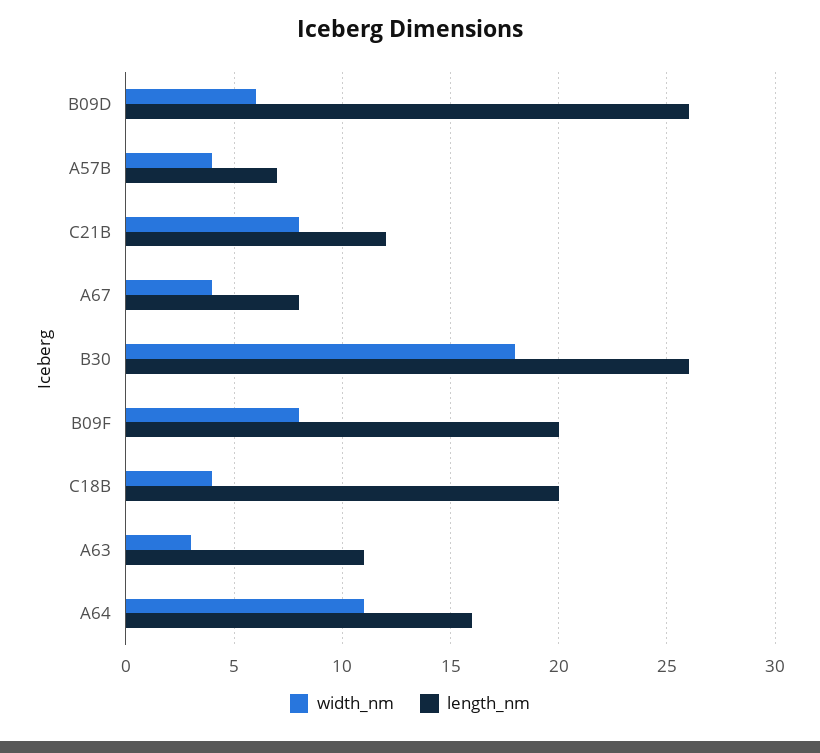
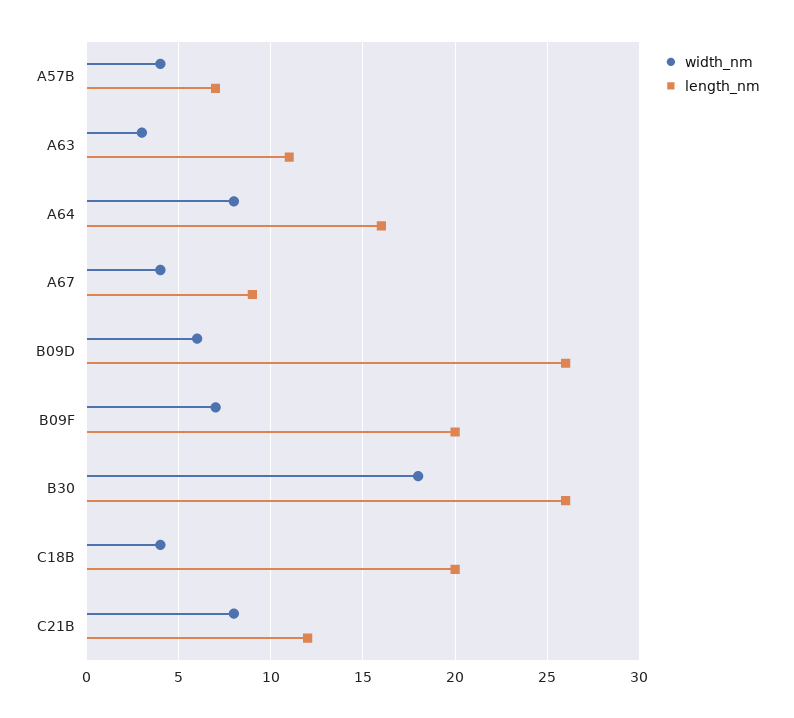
  {
    "width_nm": {
      "B09D": 6,
      "A57B": 4,
      "C21B": 8,
      "A67": 4,
      "B30": 18,
-     "B09F": 8,
+     "B09F": 7,
      "C18B": 4,
      "A63": 3,
-     "A64": 11
+     "A64": 8
    },
    "length_nm": {
      "B09D": 26,
      "A57B": 7,
      "C21B": 12,
-     "A67": 8,
+     "A67": 9,
      "B30": 26,
      "B09F": 20,
      "C18B": 20,
      "A63": 11,
      "A64": 16
    }
  }

